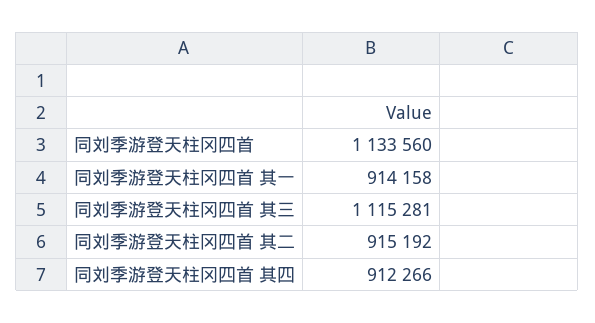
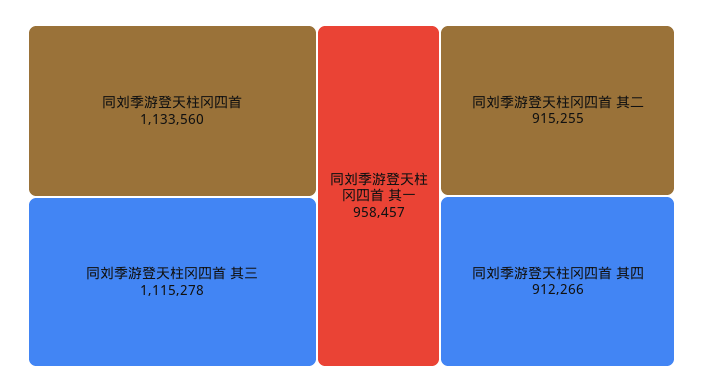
  {
    "同刘季游登天柱冈四首": 1133560,
-   "同刘季游登天柱冈四首 其一": 914158,
+   "同刘季游登天柱冈四首 其一": 958457,
-   "同刘季游登天柱冈四首 其三": 1115281,
+   "同刘季游登天柱冈四首 其三": 1115278,
-   "同刘季游登天柱冈四首 其二": 915192,
+   "同刘季游登天柱冈四首 其二": 915255,
    "同刘季游登天柱冈四首 其四": 912266
  }

